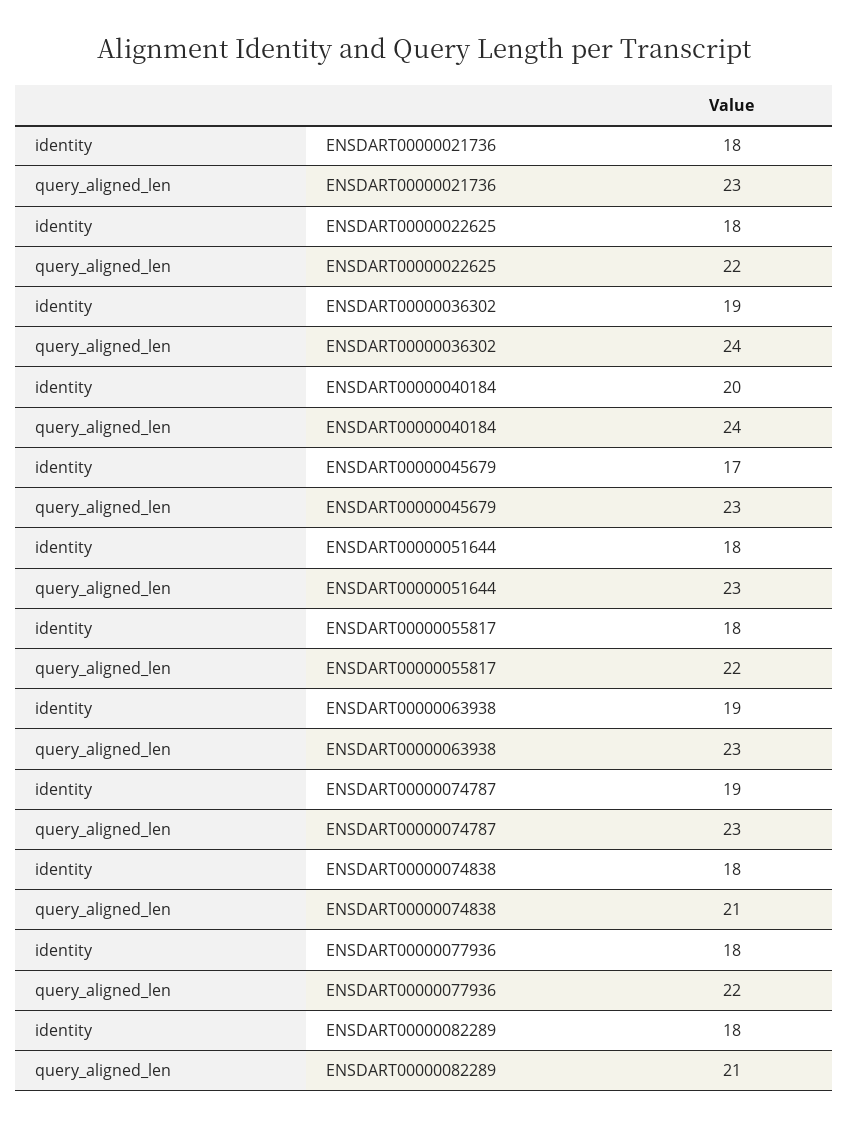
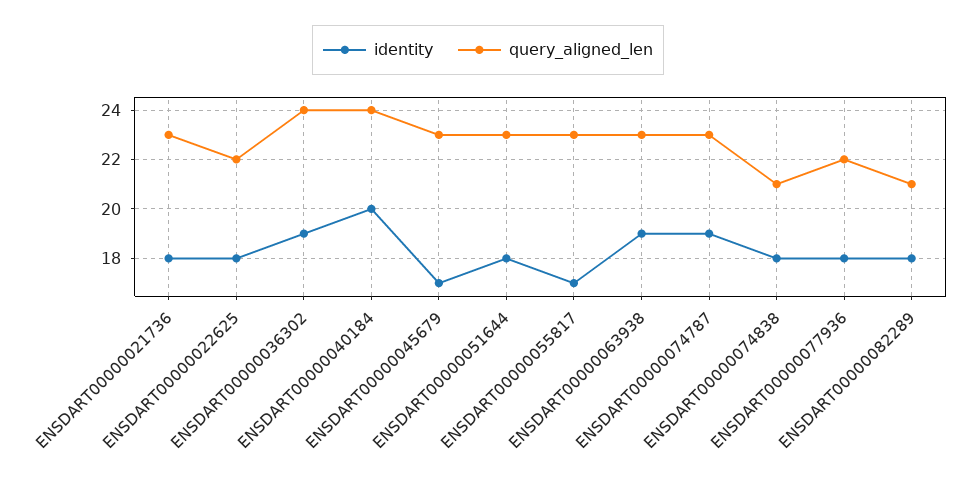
  {
    "identity": {
      "ENSDART00000021736": 18,
      "ENSDART00000022625": 18,
      "ENSDART00000036302": 19,
      "ENSDART00000040184": 20,
      "ENSDART00000045679": 17,
      "ENSDART00000051644": 18,
-     "ENSDART00000055817": 18,
+     "ENSDART00000055817": 17,
      "ENSDART00000063938": 19,
      "ENSDART00000074787": 19,
      "ENSDART00000074838": 18,
      "ENSDART00000077936": 18,
      "ENSDART00000082289": 18
    },
    "query_aligned_len": {
      "ENSDART00000021736": 23,
      "ENSDART00000022625": 22,
      "ENSDART00000036302": 24,
      "ENSDART00000040184": 24,
      "ENSDART00000045679": 23,
      "ENSDART00000051644": 23,
-     "ENSDART00000055817": 22,
+     "ENSDART00000055817": 23,
      "ENSDART00000063938": 23,
      "ENSDART00000074787": 23,
      "ENSDART00000074838": 21,
      "ENSDART00000077936": 22,
      "ENSDART00000082289": 21
    }
  }

